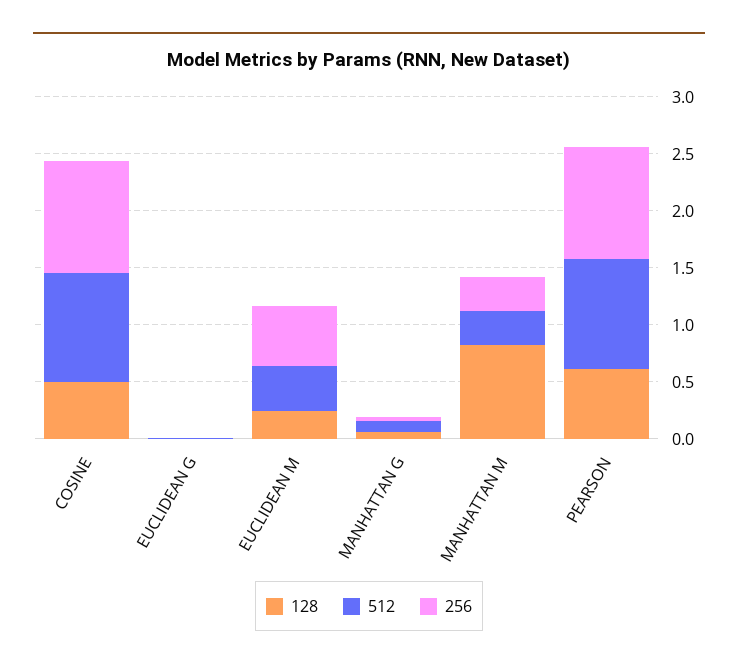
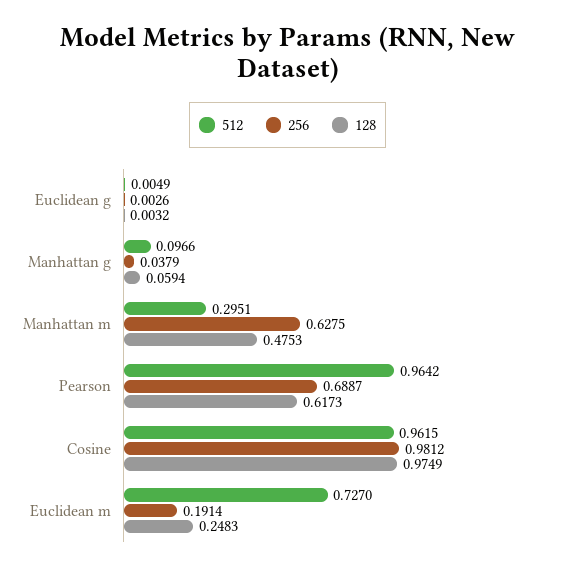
  {
    "128": {
-     "COSINE": 0.5,
+     "COSINE": 0.9749,
      "EUCLIDEAN G": 0.0032,
      "EUCLIDEAN M": 0.2483,
      "MANHATTAN G": 0.0594,
-     "MANHATTAN M": 0.8,
+     "MANHATTAN M": 0.4753,
      "PEARSON": 0.6173
    },
    "512": {
      "COSINE": 0.9615,
      "EUCLIDEAN G": 0.0049,
-     "EUCLIDEAN M": 0.4,
+     "EUCLIDEAN M": 0.727,
      "MANHATTAN G": 0.0966,
      "MANHATTAN M": 0.2951,
      "PEARSON": 0.9642
    },
    "256": {
      "COSINE": 0.9812,
      "EUCLIDEAN G": 0.0026,
-     "EUCLIDEAN M": 0.5,
+     "EUCLIDEAN M": 0.1914,
      "MANHATTAN G": 0.0379,
-     "MANHATTAN M": 0.3,
+     "MANHATTAN M": 0.6275,
-     "PEARSON": 1
+     "PEARSON": 0.6887
    }
  }

